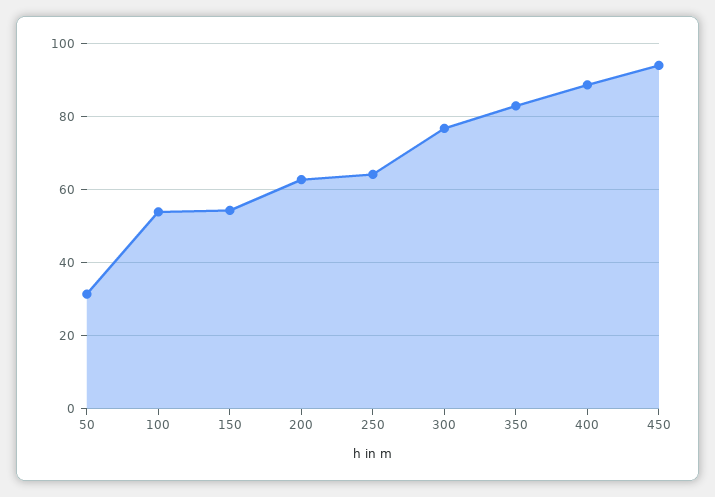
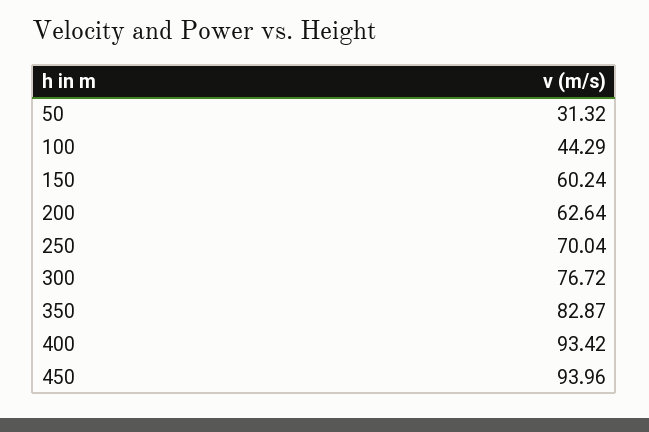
  {
    "50": 31.32,
-   "100": 54,
+   "100": 44.29,
-   "150": 54,
+   "150": 60.24,
    "200": 62.64,
-   "250": 64,
+   "250": 70.04,
    "300": 76.72,
    "350": 82.87,
-   "400": 88,
+   "400": 93.42,
    "450": 93.96
  }

